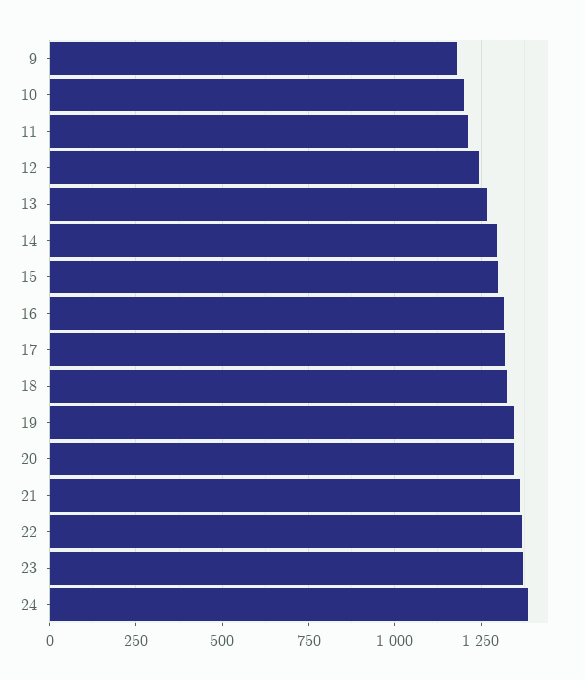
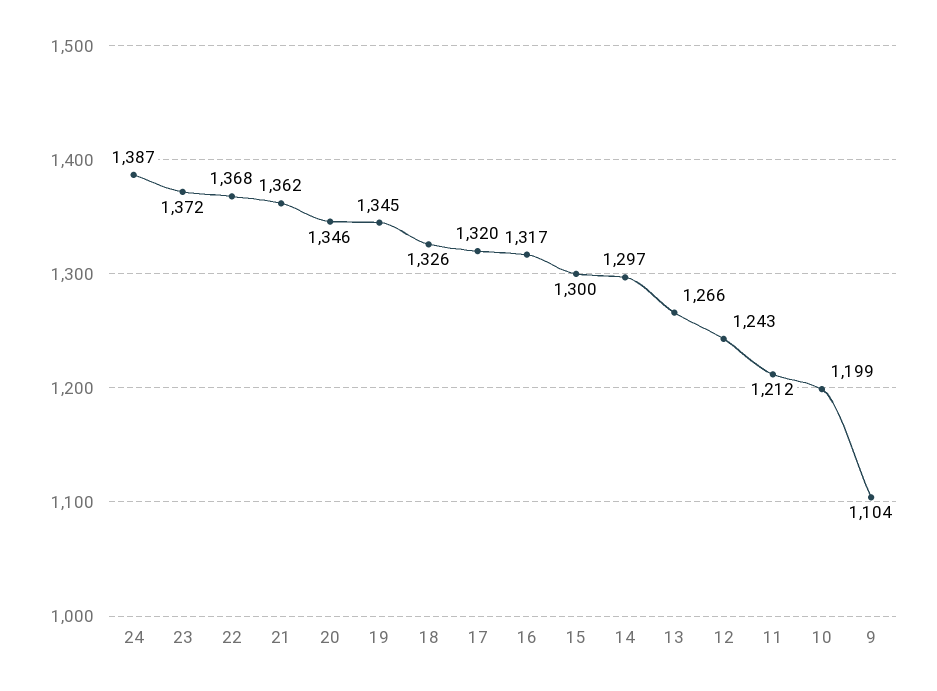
  {
-   "9": 1175,
+   "9": 1104,
    "10": 1199,
    "11": 1212,
    "12": 1243,
    "13": 1266,
    "14": 1297,
    "15": 1300,
    "16": 1317,
    "17": 1320,
    "18": 1326,
    "19": 1345,
    "20": 1346,
    "21": 1362,
    "22": 1368,
    "23": 1372,
    "24": 1387
  }

